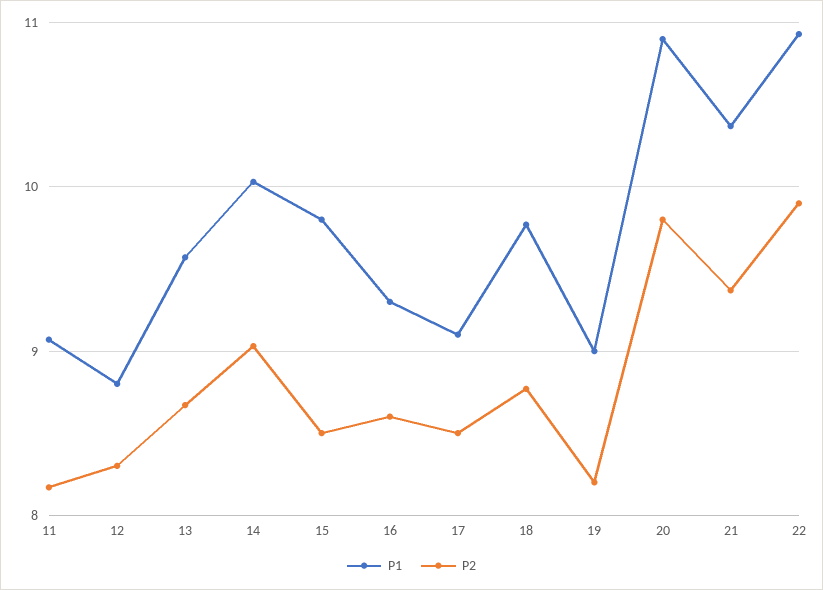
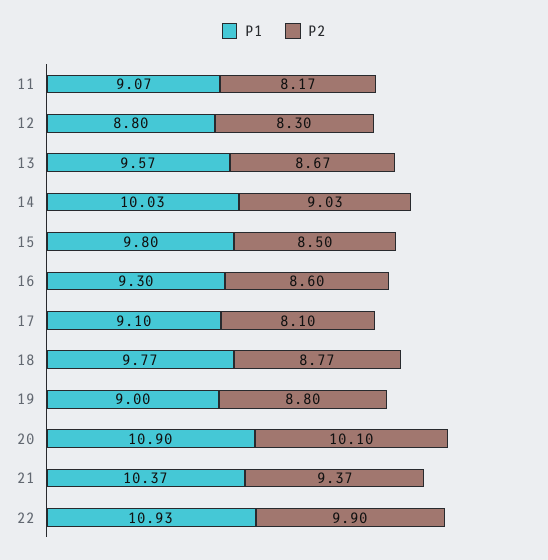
  {
    "P1": {
      "11": 9.07,
      "12": 8.8,
      "13": 9.57,
      "14": 10.03,
      "15": 9.8,
      "16": 9.3,
      "17": 9.1,
      "18": 9.77,
      "19": 9,
      "20": 10.9,
      "21": 10.37,
      "22": 10.93
    },
    "P2": {
      "11": 8.17,
      "12": 8.3,
      "13": 8.67,
      "14": 9.03,
      "15": 8.5,
      "16": 8.6,
-     "17": 8.5,
+     "17": 8.1,
      "18": 8.77,
-     "19": 8.2,
+     "19": 8.8,
-     "20": 9.8,
+     "20": 10.1,
      "21": 9.37,
      "22": 9.9
    }
  }

